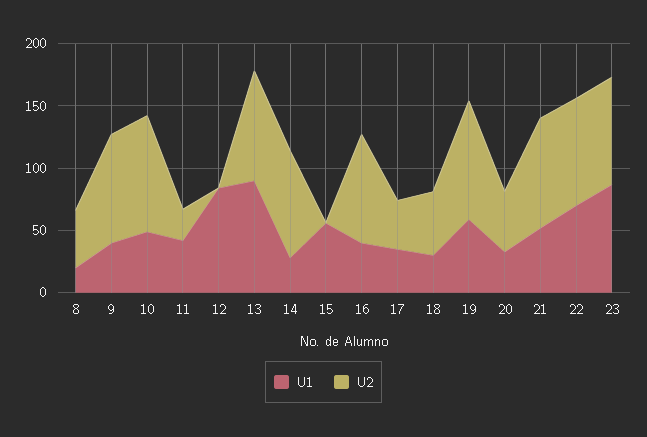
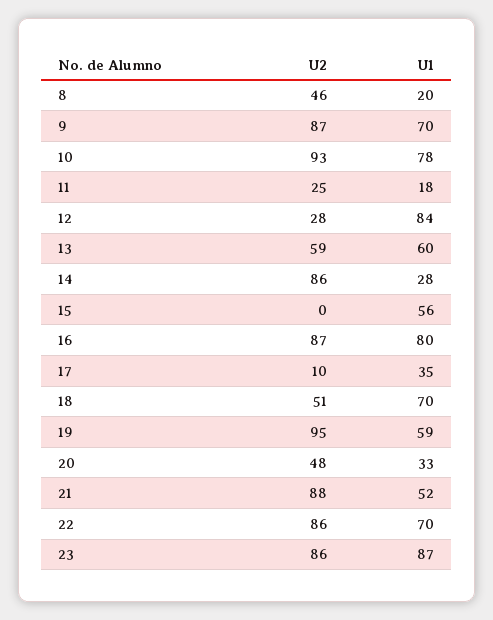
  {
    "U1": {
      "8": 20,
-     "9": 40,
+     "9": 70,
-     "10": 50,
+     "10": 78,
-     "11": 40,
+     "11": 18,
      "12": 84,
-     "13": 90,
+     "13": 60,
      "14": 28,
      "15": 56,
-     "16": 40,
+     "16": 80,
      "17": 35,
-     "18": 30,
+     "18": 70,
      "19": 59,
      "20": 33,
      "21": 52,
      "22": 70,
      "23": 87
    },
    "U2": {
      "8": 46,
      "9": 87,
      "10": 93,
      "11": 25,
-     "12": 0,
+     "12": 28,
-     "13": 90,
+     "13": 59,
      "14": 86,
      "15": 0,
      "16": 87,
-     "17": 40,
+     "17": 10,
      "18": 51,
      "19": 95,
      "20": 48,
      "21": 88,
      "22": 86,
      "23": 86
    }
  }

